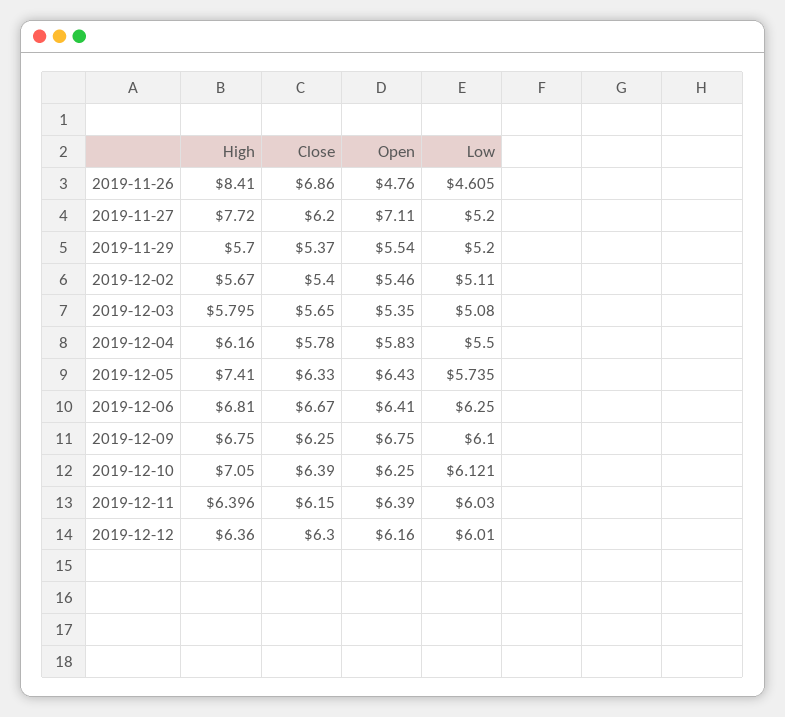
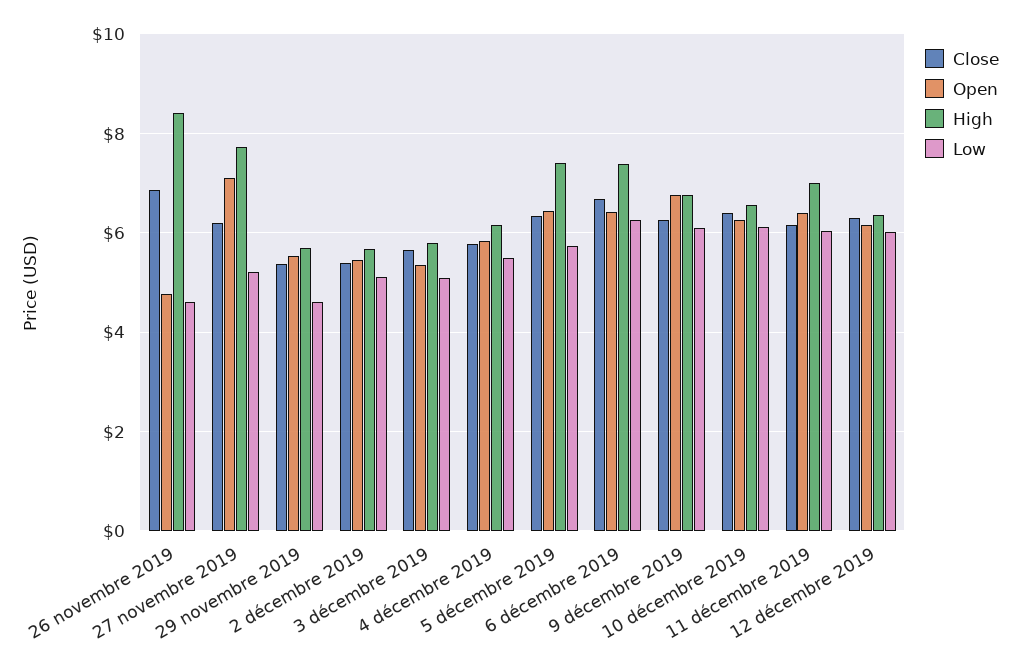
  {
    "High": {
      "2019-11-26": 8.41,
      "2019-11-27": 7.72,
      "2019-11-29": 5.7,
      "2019-12-02": 5.67,
      "2019-12-03": 5.795,
      "2019-12-04": 6.16,
      "2019-12-05": 7.41,
-     "2019-12-06": 6.81,
+     "2019-12-06": 7.4,
      "2019-12-09": 6.75,
-     "2019-12-10": 7.05,
+     "2019-12-10": 6.6,
-     "2019-12-11": 6.396,
+     "2019-12-11": 7,
      "2019-12-12": 6.36
    },
    "Close": {
      "2019-11-26": 6.86,
      "2019-11-27": 6.2,
      "2019-11-29": 5.37,
      "2019-12-02": 5.4,
      "2019-12-03": 5.65,
      "2019-12-04": 5.78,
      "2019-12-05": 6.33,
      "2019-12-06": 6.67,
      "2019-12-09": 6.25,
      "2019-12-10": 6.39,
      "2019-12-11": 6.15,
      "2019-12-12": 6.3
    },
    "Open": {
      "2019-11-26": 4.76,
      "2019-11-27": 7.11,
      "2019-11-29": 5.54,
      "2019-12-02": 5.46,
      "2019-12-03": 5.35,
      "2019-12-04": 5.83,
      "2019-12-05": 6.43,
      "2019-12-06": 6.41,
      "2019-12-09": 6.75,
      "2019-12-10": 6.25,
      "2019-12-11": 6.39,
      "2019-12-12": 6.16
    },
    "Low": {
      "2019-11-26": 4.605,
      "2019-11-27": 5.2,
-     "2019-11-29": 5.2,
+     "2019-11-29": 4.6,
      "2019-12-02": 5.11,
      "2019-12-03": 5.08,
      "2019-12-04": 5.5,
      "2019-12-05": 5.735,
      "2019-12-06": 6.25,
      "2019-12-09": 6.1,
      "2019-12-10": 6.121,
      "2019-12-11": 6.03,
      "2019-12-12": 6.01
    }
  }

